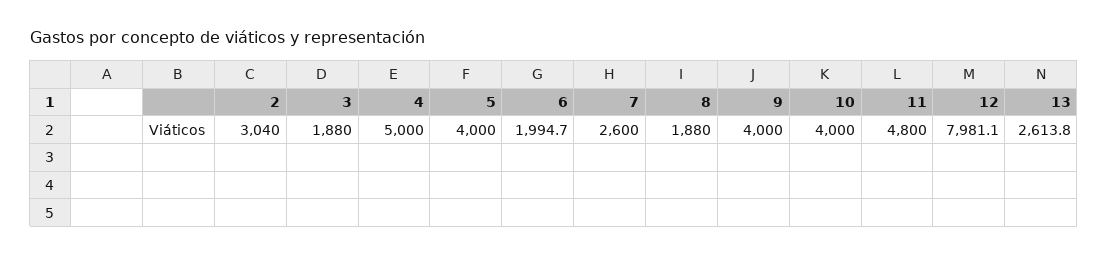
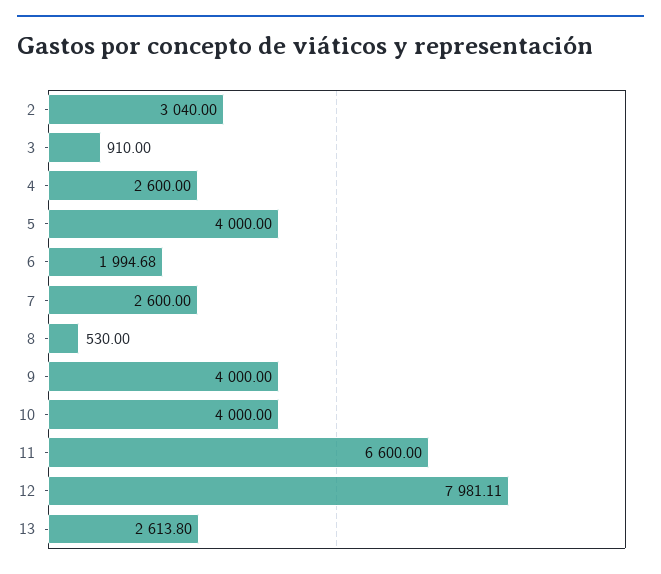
  {
    "2": 3040,
-   "3": 1880,
+   "3": 910,
-   "4": 5000,
+   "4": 2600,
    "5": 4000,
    "6": 1994.68,
    "7": 2600,
-   "8": 1880,
+   "8": 530,
    "9": 4000,
    "10": 4000,
-   "11": 4800,
+   "11": 6600,
    "12": 7981.11,
    "13": 2613.8
  }

